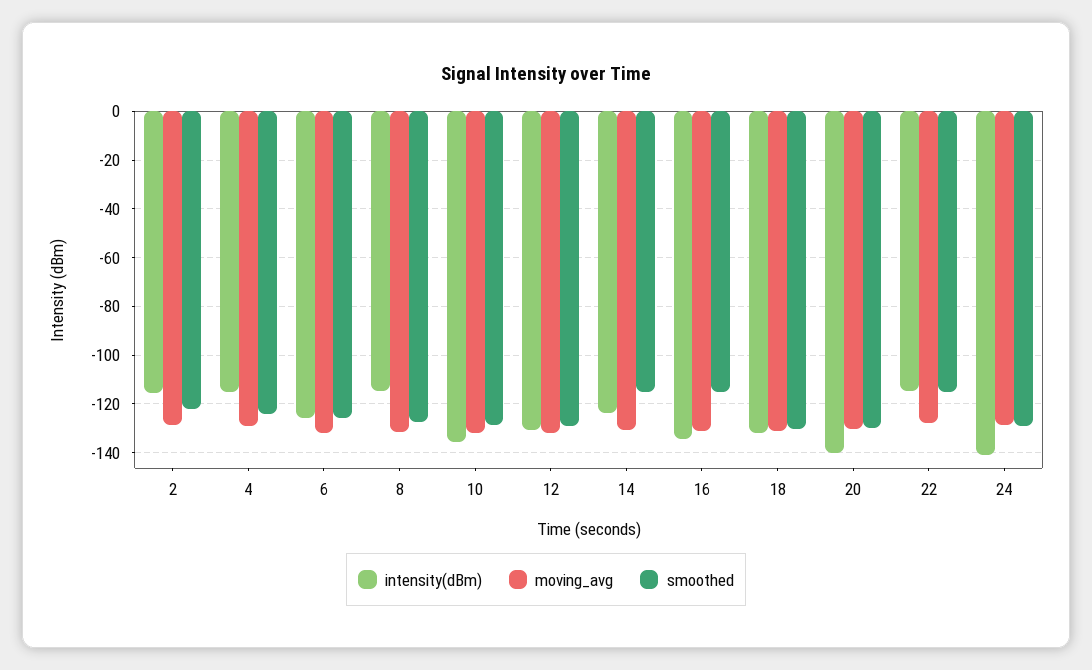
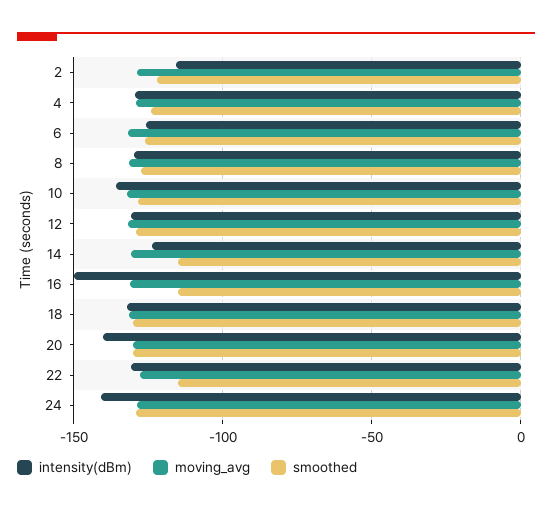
  {
    "intensity(dBm)": {
      "2": -115,
-     "4": -115,
+     "4": -130,
      "6": -125,
-     "8": -115,
+     "8": -130,
      "10": -135,
      "12": -130,
      "14": -122.5,
-     "16": -135,
+     "16": -150,
      "18": -132.5,
      "20": -140,
-     "22": -115,
+     "22": -130,
      "24": -140
    },
    "moving_avg": {
      "2": -127.5,
      "4": -130,
      "6": -132.5,
      "8": -132.5,
      "10": -132.5,
      "12": -132.5,
      "14": -130,
      "16": -130,
      "18": -132.5,
      "20": -130,
      "22": -127.5,
      "24": -130
    },
    "smoothed": {
      "2": -122.5,
      "4": -125,
      "6": -125,
      "8": -127.5,
      "10": -127.5,
      "12": -130,
      "14": -115,
      "16": -115,
      "18": -130,
      "20": -130,
      "22": -115,
      "24": -130
    }
  }

